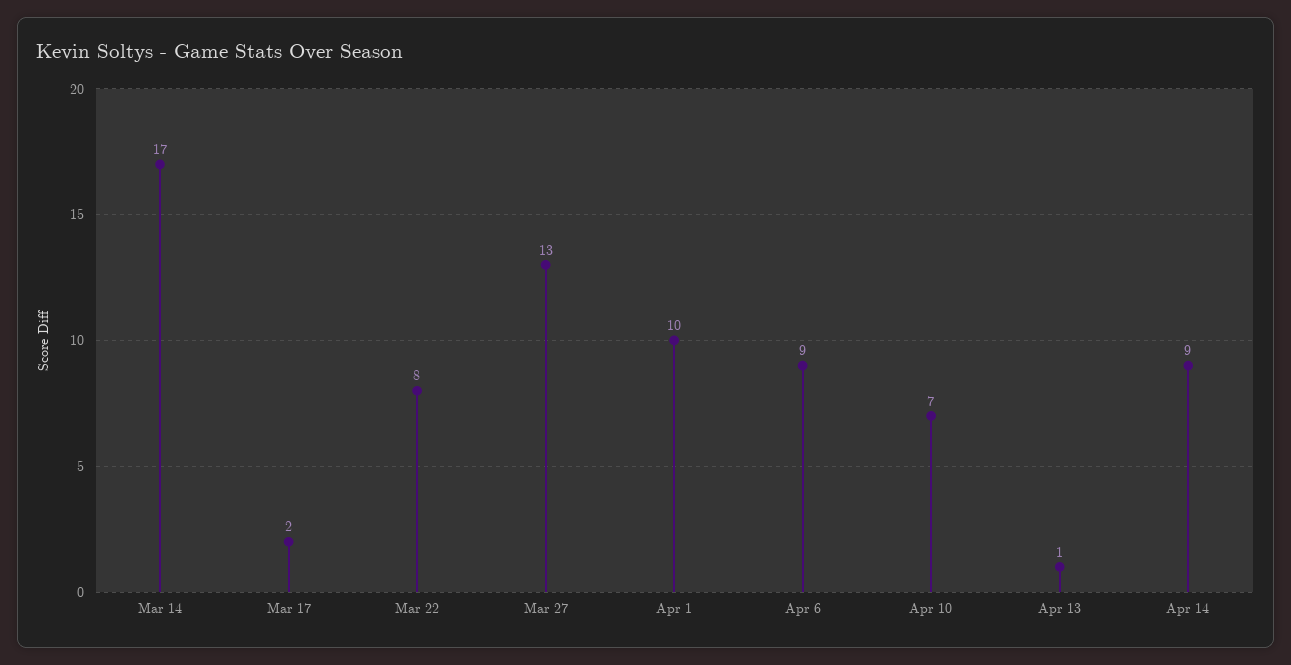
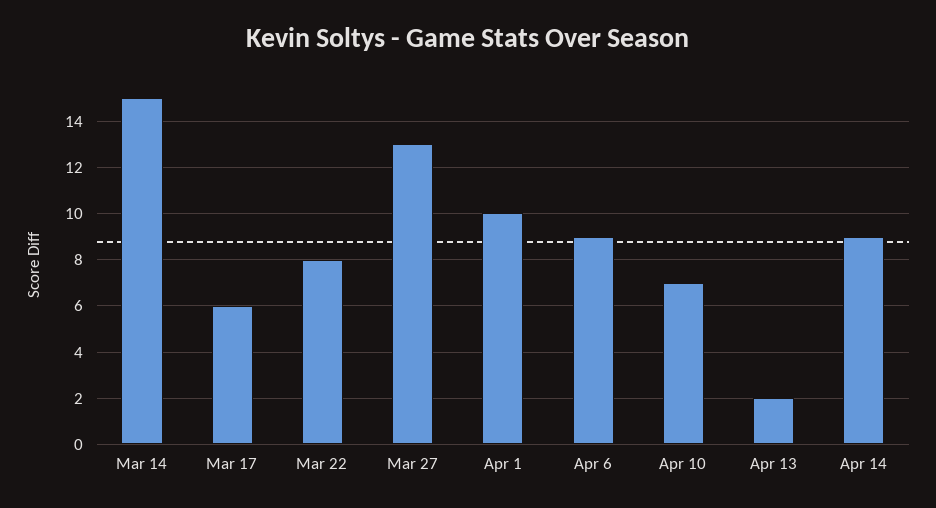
  {
-   "Mar 14": 17,
+   "Mar 14": 15,
-   "Mar 17": 2,
+   "Mar 17": 6,
    "Mar 22": 8,
    "Mar 27": 13,
    "Apr 1": 10,
    "Apr 6": 9,
    "Apr 10": 7,
-   "Apr 13": 1,
+   "Apr 13": 2,
    "Apr 14": 9
  }

